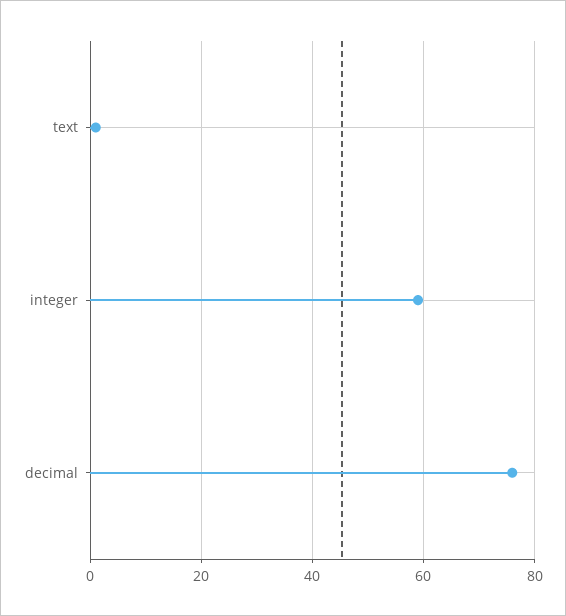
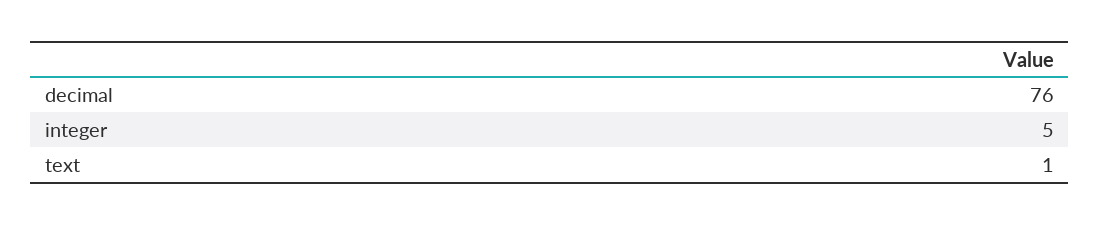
  {
    "text": 1,
-   "integer": 60,
+   "integer": 5,
    "decimal": 76
  }

